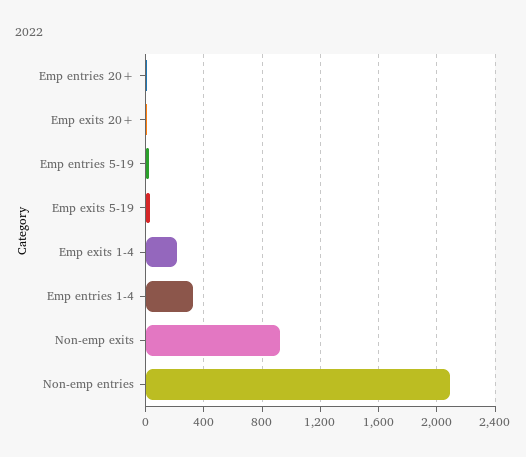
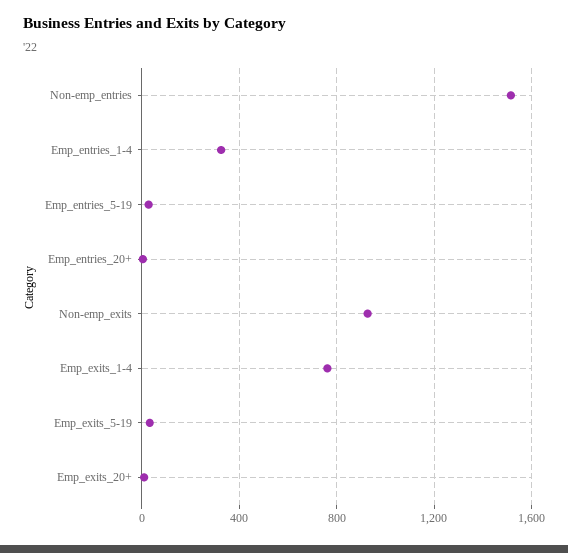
  {
    "Emp entries 20+": 0,
    "Emp exits 20+": 0,
    "Emp entries 5-19": 50,
    "Emp exits 5-19": 50,
-   "Emp exits 1-4": 200,
+   "Emp exits 1-4": 750,
    "Emp entries 1-4": 350,
    "Non-emp exits": 950,
-   "Non-emp entries": 2100
+   "Non-emp entries": 1500
  }

